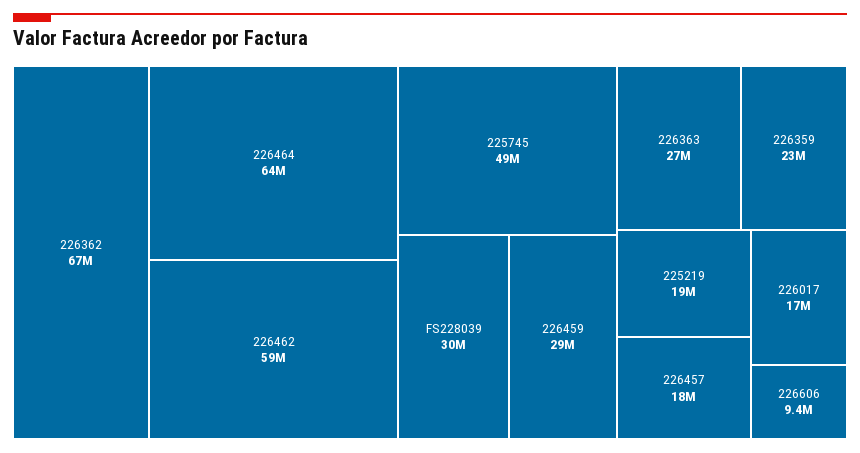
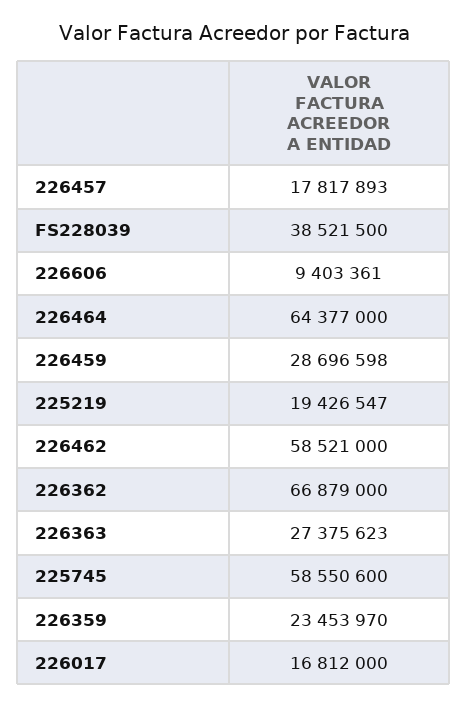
  {
    "226362": 66879000,
    "226464": 64377000,
    "226462": 58521000,
-   "225745": 49000000,
+   "225745": 58550600,
-   "FS228039": 30000000,
+   "FS228039": 38521500,
    "226459": 28696598,
    "226363": 27375623,
    "226359": 23453970,
    "225219": 19426547,
    "226457": 17817893,
    "226017": 16812000,
    "226606": 9403361
  }

